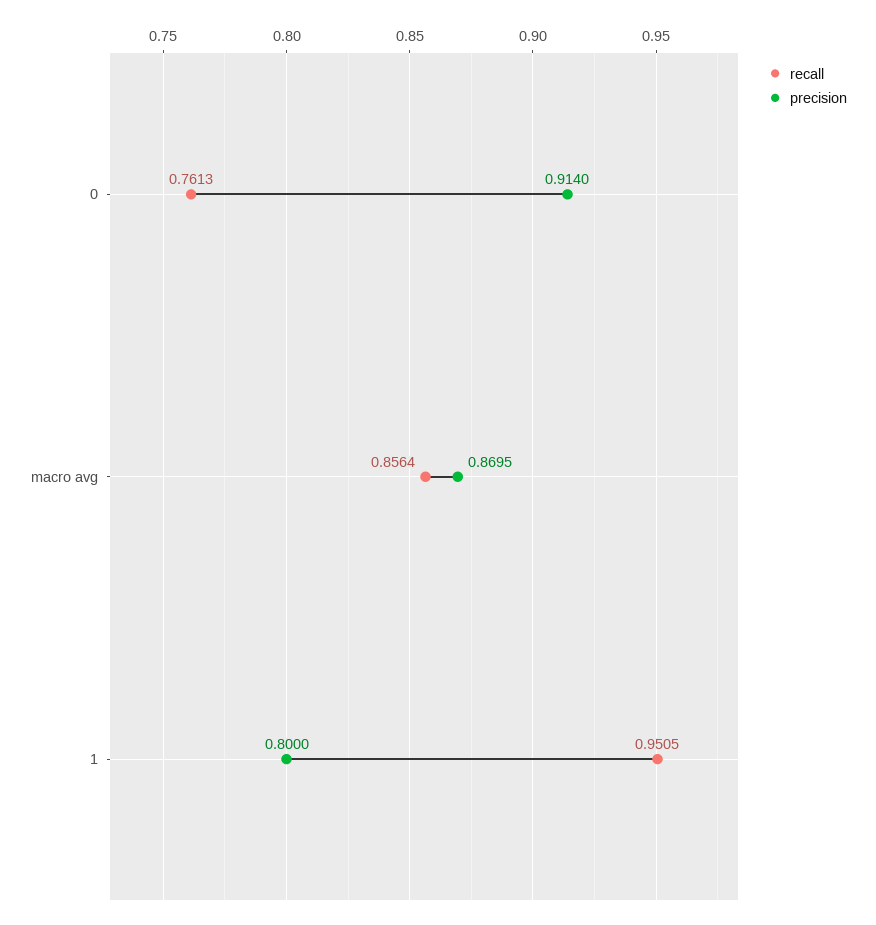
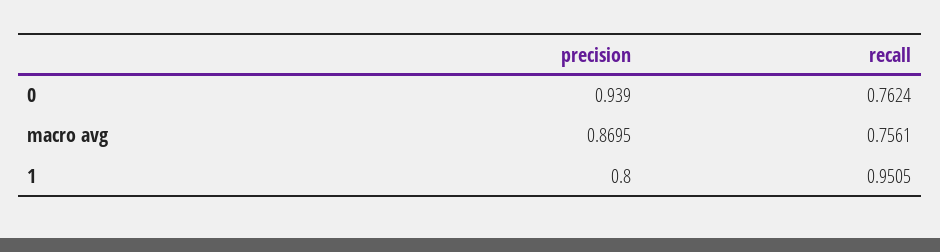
  {
    "recall": {
-     "0": 0.7613,
+     "0": 0.7624,
-     "macro avg": 0.8564,
+     "macro avg": 0.7561,
      "1": 0.9505
    },
    "precision": {
-     "0": 0.914,
+     "0": 0.939,
      "macro avg": 0.8695,
      "1": 0.8
    }
  }

